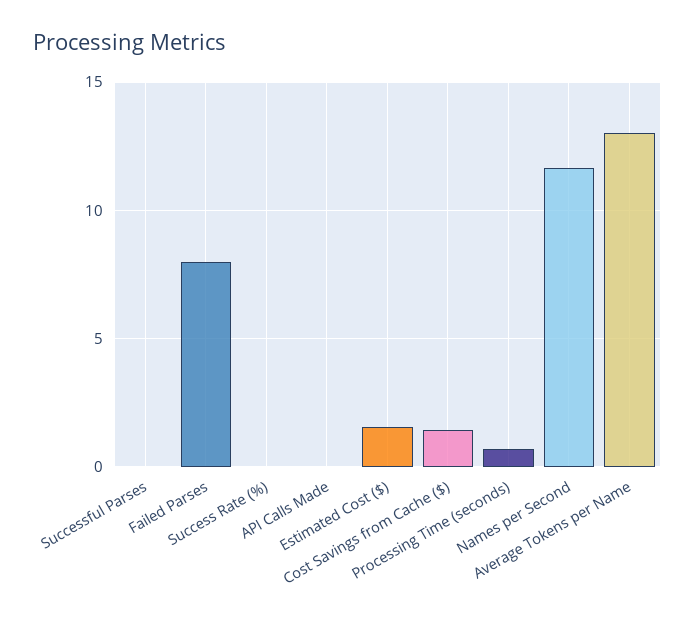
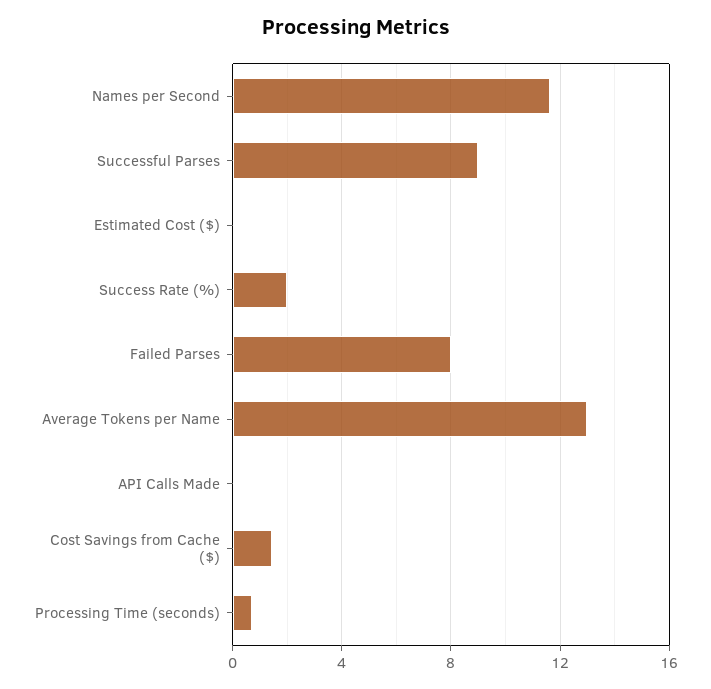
  {
-   "Successful Parses": 0,
+   "Successful Parses": 9,
    "Failed Parses": 8,
-   "Success Rate (%)": 0,
+   "Success Rate (%)": 2,
    "API Calls Made": 0,
-   "Estimated Cost ($)": 1.5,
+   "Estimated Cost ($)": 0,
    "Cost Savings from Cache ($)": 1.5,
    "Processing Time (seconds)": 0.5,
    "Names per Second": 11.5,
    "Average Tokens per Name": 13
  }

